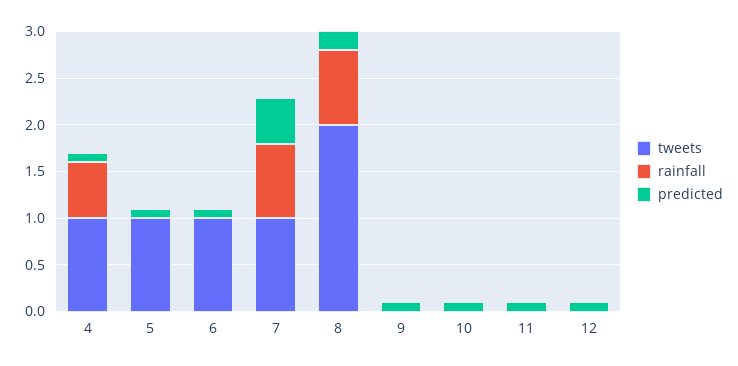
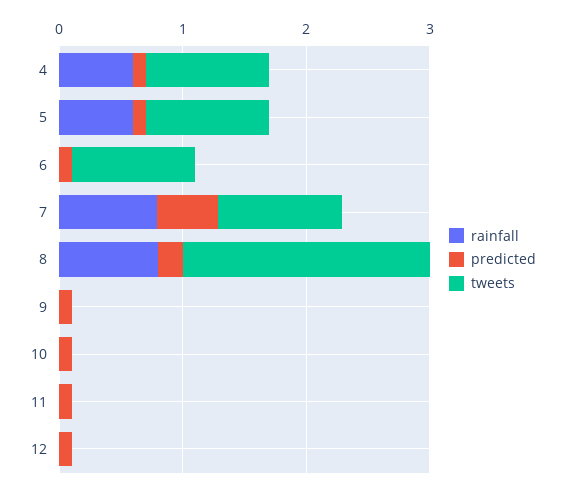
  {
    "tweets": {
      "4": 1,
      "5": 1,
      "6": 1,
      "7": 1,
      "8": 2,
      "9": 0,
      "10": 0,
      "11": 0,
      "12": 0
    },
    "rainfall": {
      "4": 0.6,
-     "5": 0,
+     "5": 0.6,
      "6": 0,
      "7": 0.8,
      "8": 0.8,
      "9": 0,
      "10": 0,
      "11": 0,
      "12": 0
    },
    "predicted": {
      "4": 0.1,
      "5": 0.1,
      "6": 0.1,
      "7": 0.5,
      "8": 0.2,
      "9": 0.1,
      "10": 0.1,
      "11": 0.1,
      "12": 0.1
    }
  }

